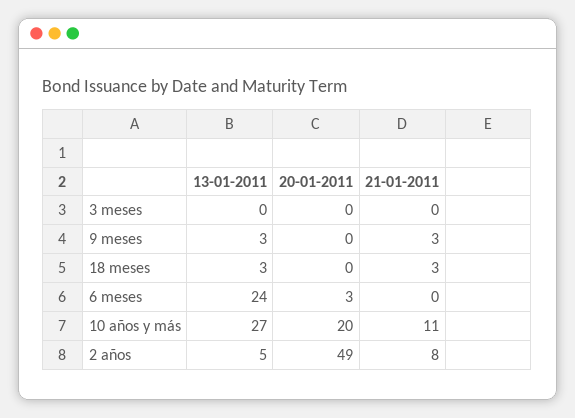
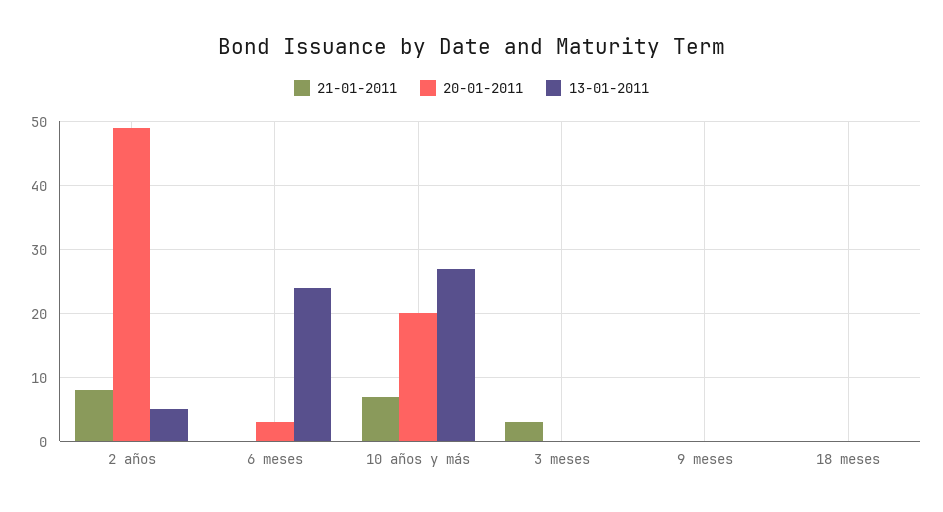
  {
    "13-01-2011": {
      "3 meses": 0,
-     "9 meses": 3,
+     "9 meses": 0,
-     "18 meses": 3,
+     "18 meses": 0,
      "6 meses": 24,
      "10 años y más": 27,
      "2 años": 5
    },
    "20-01-2011": {
      "3 meses": 0,
      "9 meses": 0,
      "18 meses": 0,
      "6 meses": 3,
      "10 años y más": 20,
      "2 años": 49
    },
    "21-01-2011": {
-     "3 meses": 0,
+     "3 meses": 3,
-     "9 meses": 3,
+     "9 meses": 0,
-     "18 meses": 3,
+     "18 meses": 0,
      "6 meses": 0,
-     "10 años y más": 11,
+     "10 años y más": 7,
      "2 años": 8
    }
  }

